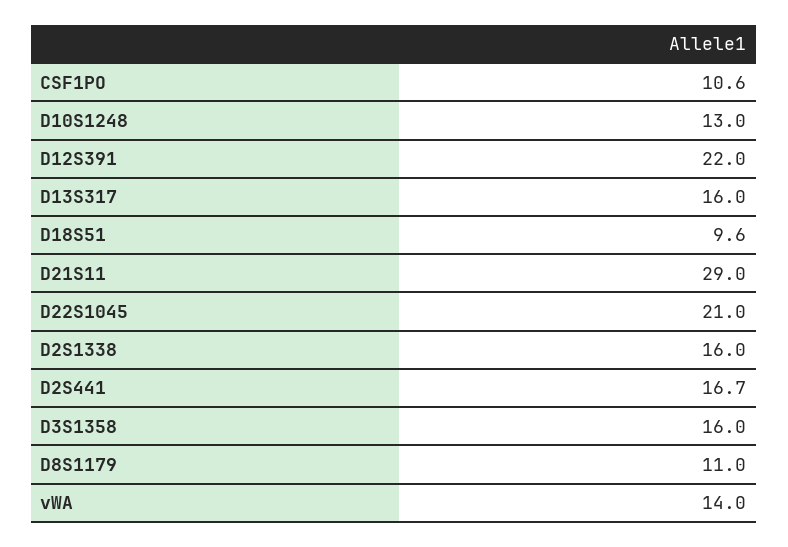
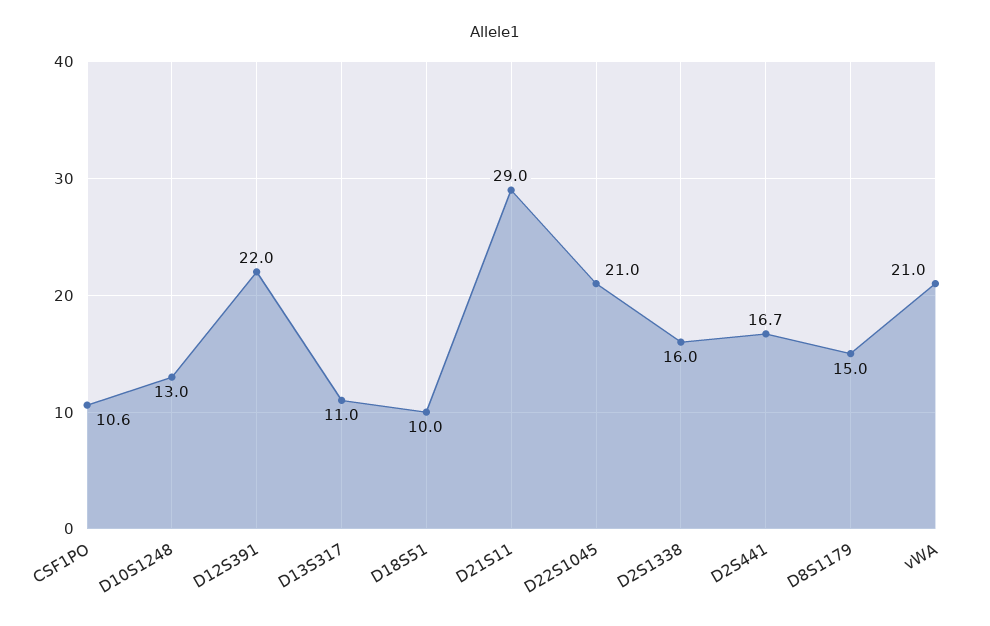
  {
    "CSF1PO": 10.6,
    "D10S1248": 13,
    "D12S391": 22,
-   "D13S317": 16,
+   "D13S317": 11,
-   "D18S51": 9.6,
+   "D18S51": 10,
    "D21S11": 29,
    "D22S1045": 21,
    "D2S1338": 16,
    "D2S441": 16.7,
-   "D3S1358": 16,
-   "D8S1179": 11,
+   "D8S1179": 15,
-   "vWA": 14
+   "vWA": 21
  }

